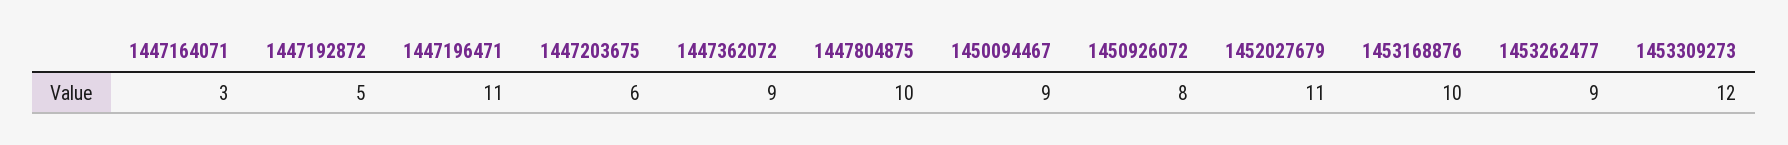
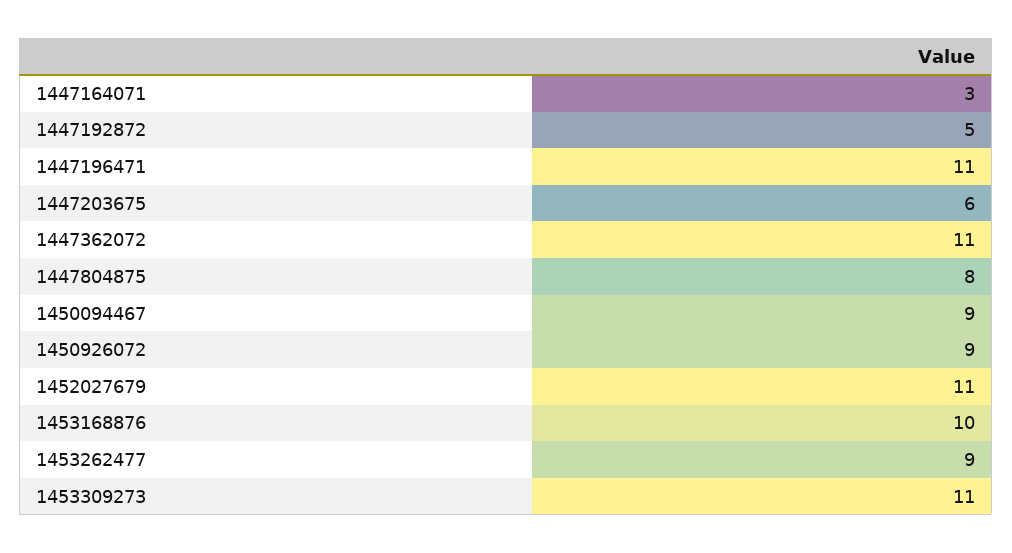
  {
    "1447164071": 3,
    "1447192872": 5,
    "1447196471": 11,
    "1447203675": 6,
-   "1447362072": 9,
+   "1447362072": 11,
-   "1447804875": 10,
+   "1447804875": 8,
    "1450094467": 9,
-   "1450926072": 8,
+   "1450926072": 9,
    "1452027679": 11,
    "1453168876": 10,
    "1453262477": 9,
-   "1453309273": 12
+   "1453309273": 11
  }

